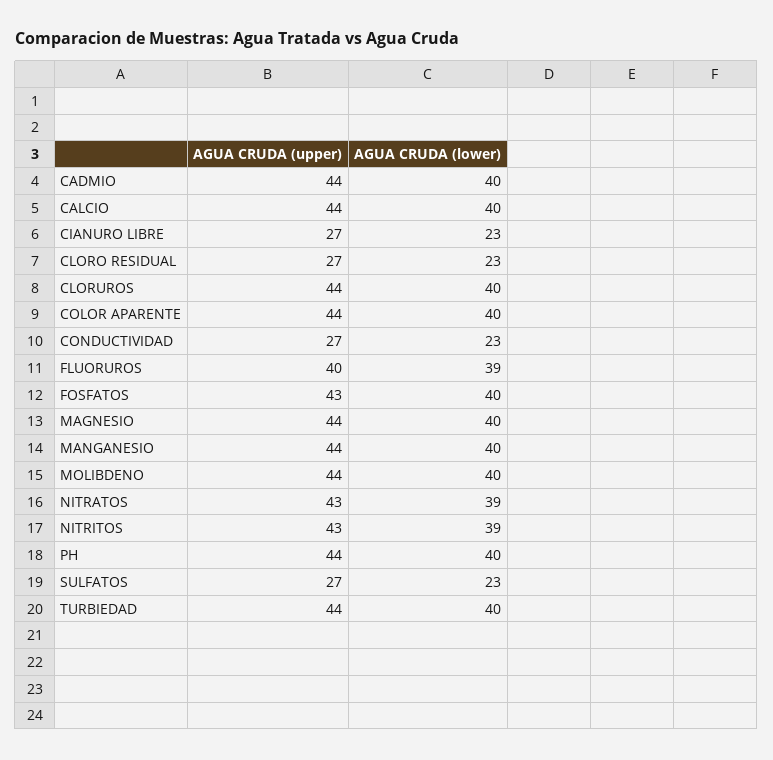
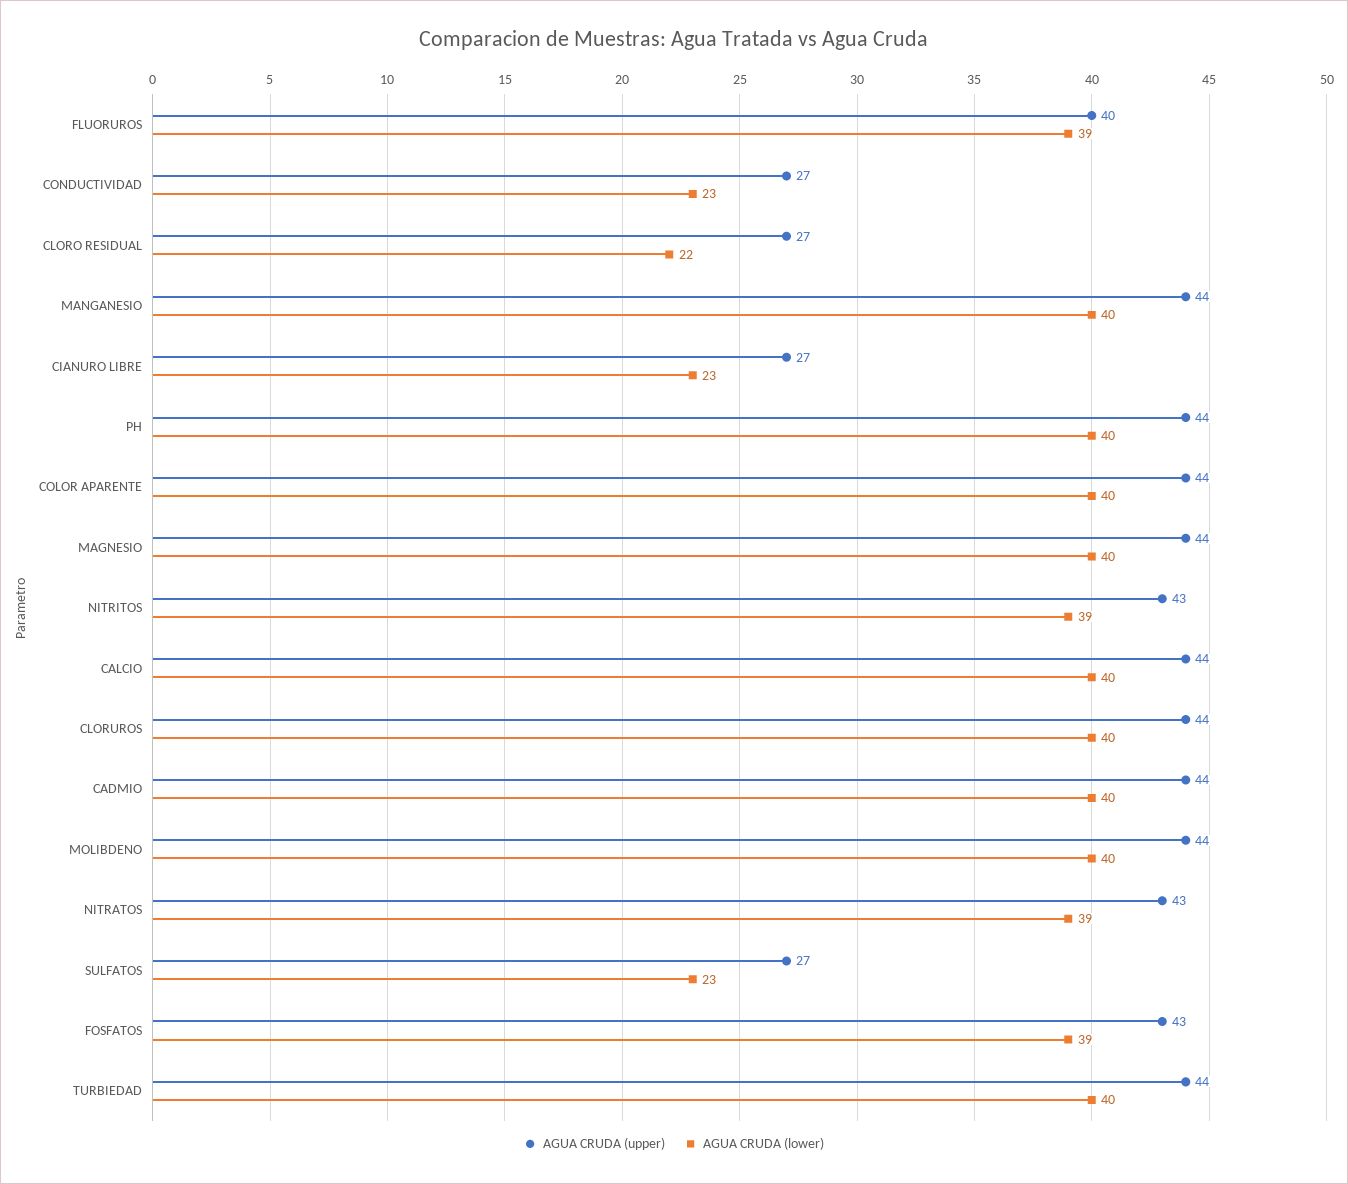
  {
    "AGUA CRUDA (upper)": {
      "CADMIO": 44,
      "CALCIO": 44,
      "CIANURO LIBRE": 27,
      "CLORO RESIDUAL": 27,
      "CLORUROS": 44,
      "COLOR APARENTE": 44,
      "CONDUCTIVIDAD": 27,
      "FLUORUROS": 40,
      "FOSFATOS": 43,
      "MAGNESIO": 44,
      "MANGANESIO": 44,
      "MOLIBDENO": 44,
      "NITRATOS": 43,
      "NITRITOS": 43,
      "PH": 44,
      "SULFATOS": 27,
      "TURBIEDAD": 44
    },
    "AGUA CRUDA (lower)": {
      "CADMIO": 40,
      "CALCIO": 40,
      "CIANURO LIBRE": 23,
-     "CLORO RESIDUAL": 23,
+     "CLORO RESIDUAL": 22,
      "CLORUROS": 40,
      "COLOR APARENTE": 40,
      "CONDUCTIVIDAD": 23,
      "FLUORUROS": 39,
-     "FOSFATOS": 40,
+     "FOSFATOS": 39,
      "MAGNESIO": 40,
      "MANGANESIO": 40,
      "MOLIBDENO": 40,
      "NITRATOS": 39,
      "NITRITOS": 39,
      "PH": 40,
      "SULFATOS": 23,
      "TURBIEDAD": 40
    }
  }

